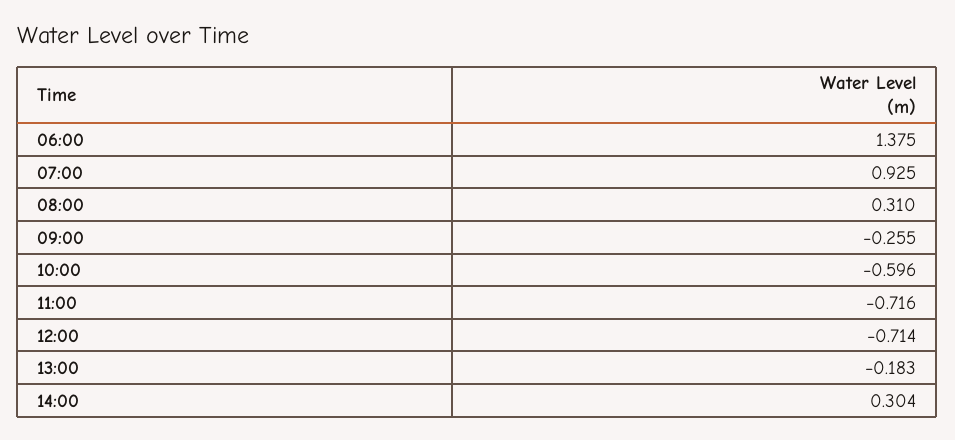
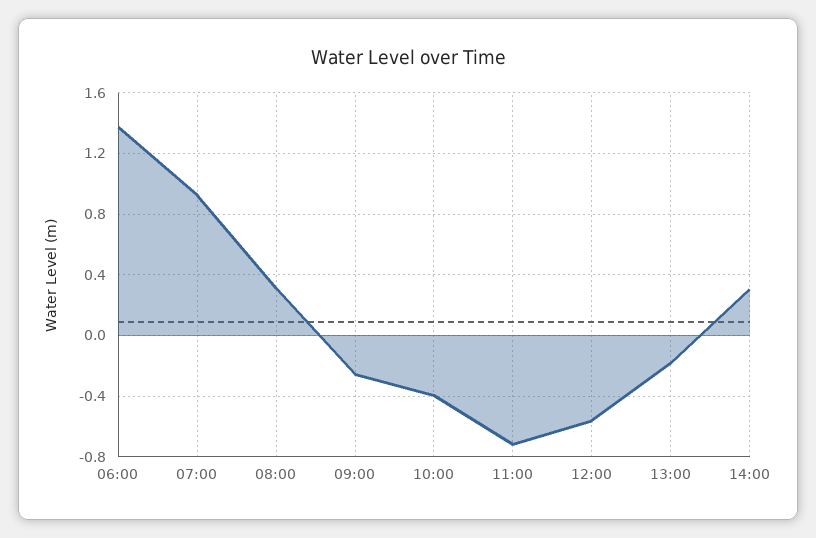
  {
    "06:00": 1.375,
    "07:00": 0.925,
    "08:00": 0.31,
    "09:00": -0.255,
-   "10:00": -0.596,
+   "10:00": -0.4,
    "11:00": -0.716,
-   "12:00": -0.714,
+   "12:00": -0.55,
    "13:00": -0.183,
    "14:00": 0.304
  }

